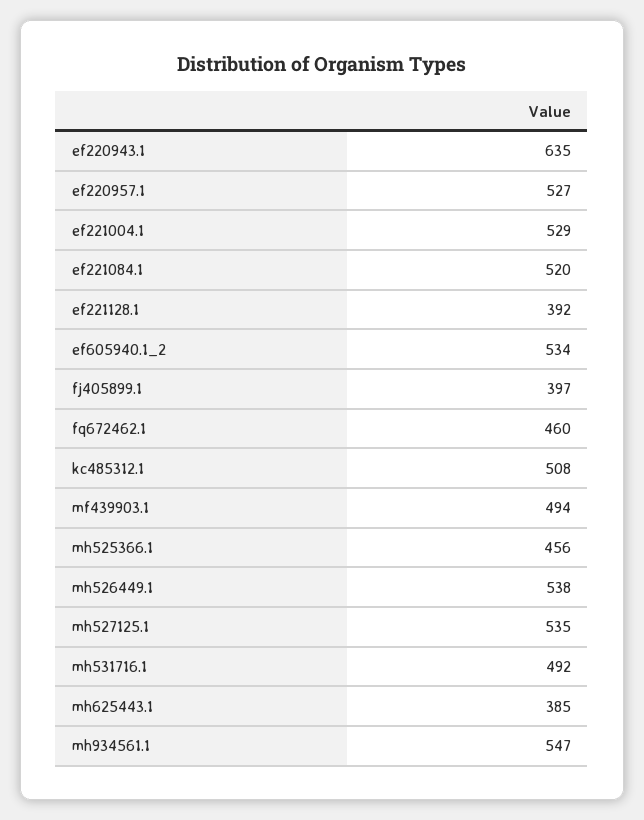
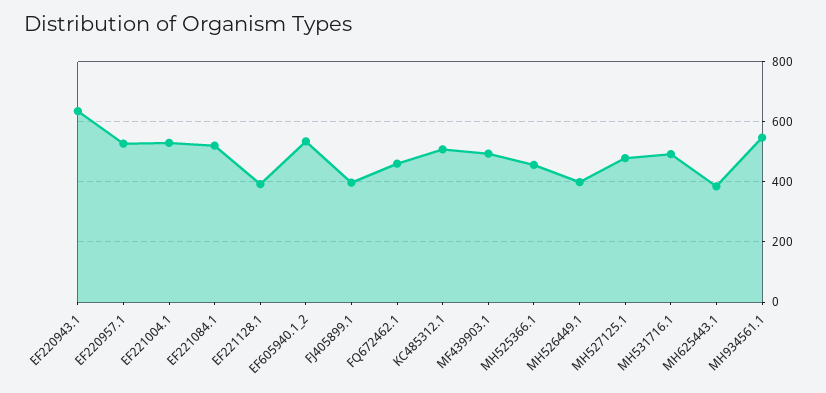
  {
    "ef220943.1": 635,
    "ef220957.1": 527,
    "ef221004.1": 529,
    "ef221084.1": 520,
    "ef221128.1": 392,
    "ef605940.1_2": 534,
    "fj405899.1": 397,
    "fq672462.1": 460,
    "kc485312.1": 508,
    "mf439903.1": 494,
    "mh525366.1": 456,
-   "mh526449.1": 538,
+   "mh526449.1": 400,
-   "mh527125.1": 535,
+   "mh527125.1": 480,
    "mh531716.1": 492,
    "mh625443.1": 385,
    "mh934561.1": 547
  }

